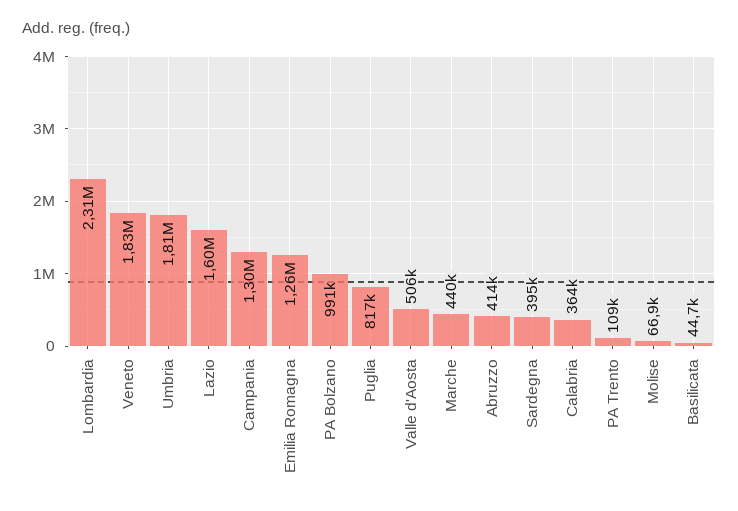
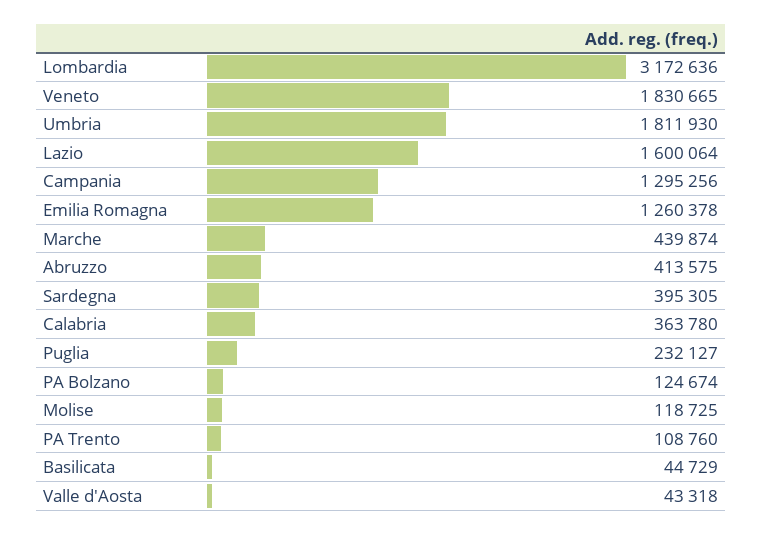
  {
-   "Lombardia": 2310000,
+   "Lombardia": 3172636,
    "Veneto": 1830665,
    "Umbria": 1811930,
    "Lazio": 1600064,
    "Campania": 1295256,
    "Emilia Romagna": 1260378,
-   "PA Bolzano": 991000,
+   "PA Bolzano": 124674,
-   "Puglia": 817000,
+   "Puglia": 232127,
-   "Valle d'Aosta": 506000,
+   "Valle d'Aosta": 43318,
    "Marche": 439874,
    "Abruzzo": 413575,
    "Sardegna": 395305,
    "Calabria": 363780,
    "PA Trento": 108760,
-   "Molise": 66900,
+   "Molise": 118725,
    "Basilicata": 44729
  }

